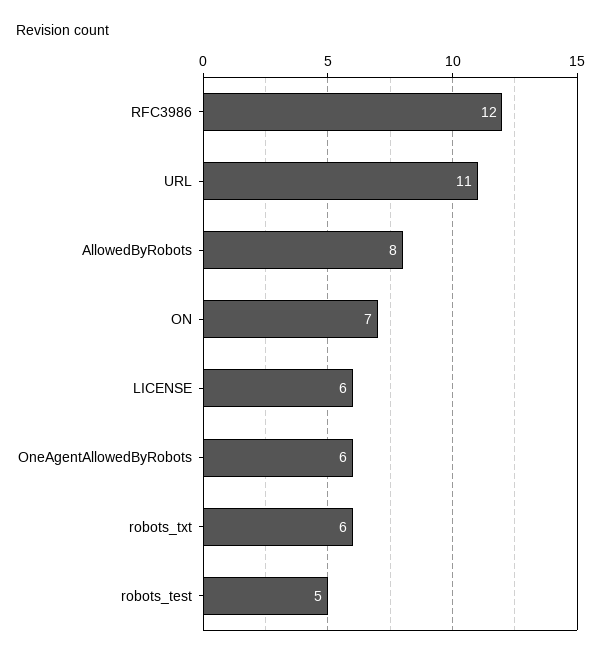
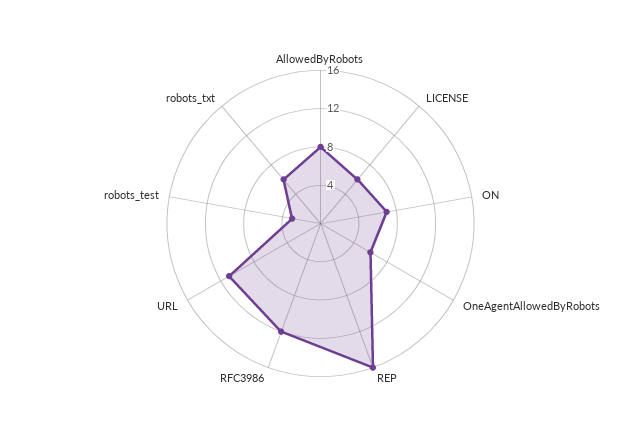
  {
    "RFC3986": 12,
    "URL": 11,
    "AllowedByRobots": 8,
    "ON": 7,
    "LICENSE": 6,
    "OneAgentAllowedByRobots": 6,
    "robots_txt": 6,
-   "robots_test": 5
+   "robots_test": 3,
+   "REP": 16
  }

